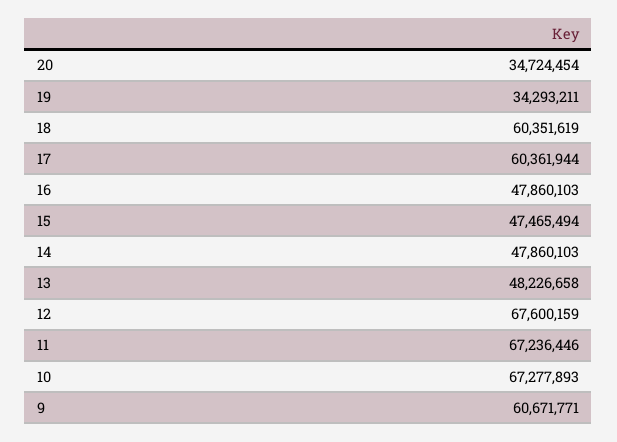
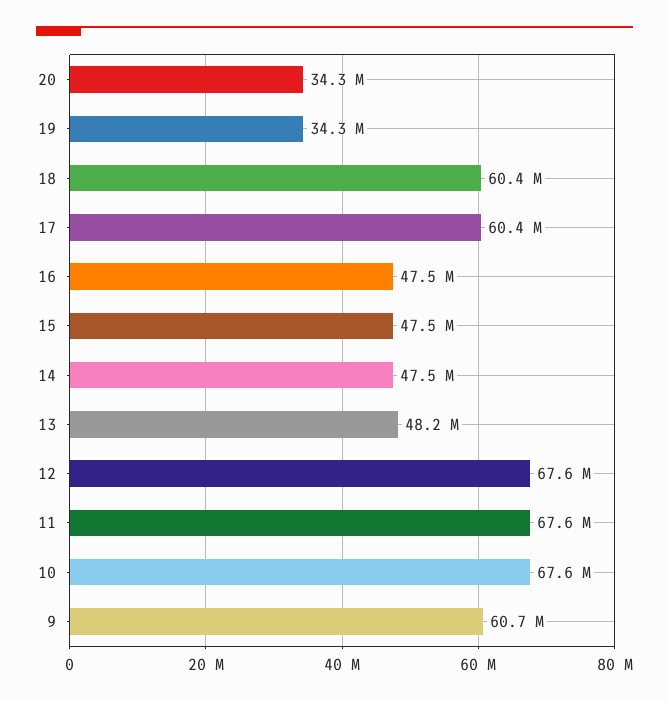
  {
-   "20": 34724454,
+   "20": 34300000,
    "19": 34293211,
    "18": 60351619,
    "17": 60361944,
-   "16": 47860103,
+   "16": 47500000,
    "15": 47465494,
-   "14": 47860103,
+   "14": 47500000,
    "13": 48226658,
    "12": 67600159,
-   "11": 67236446,
+   "11": 67600000,
-   "10": 67277893,
+   "10": 67600000,
    "9": 60671771
  }

